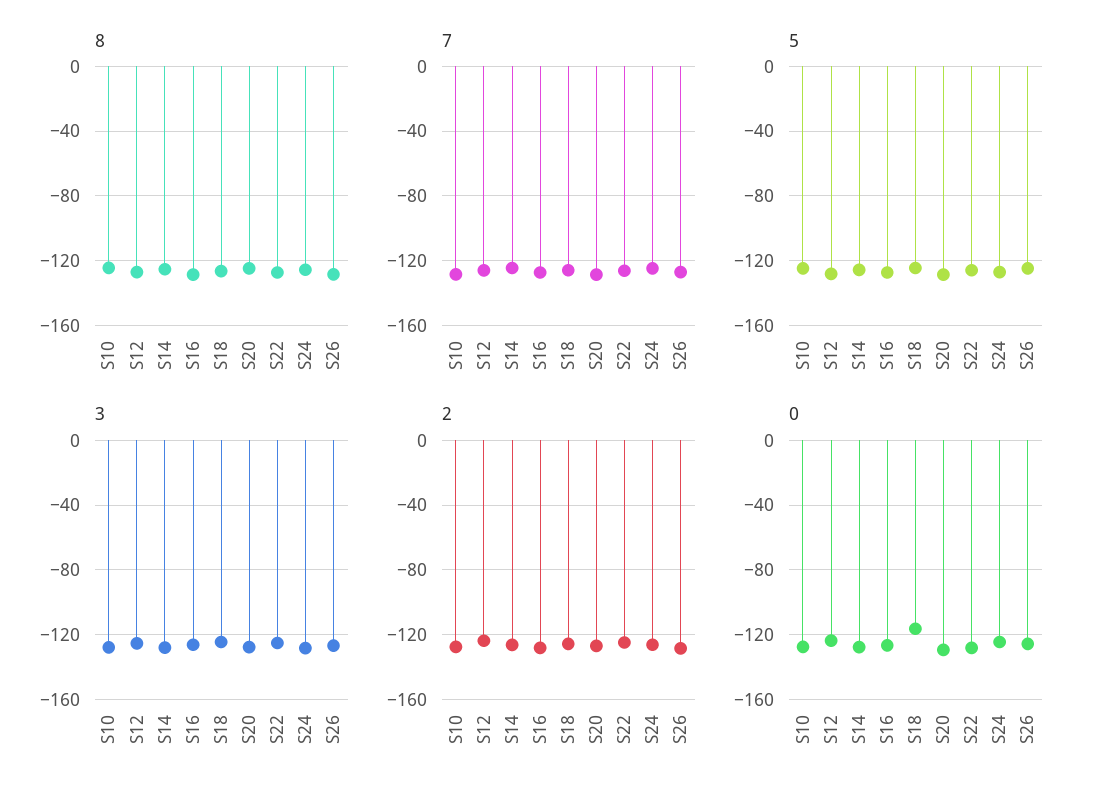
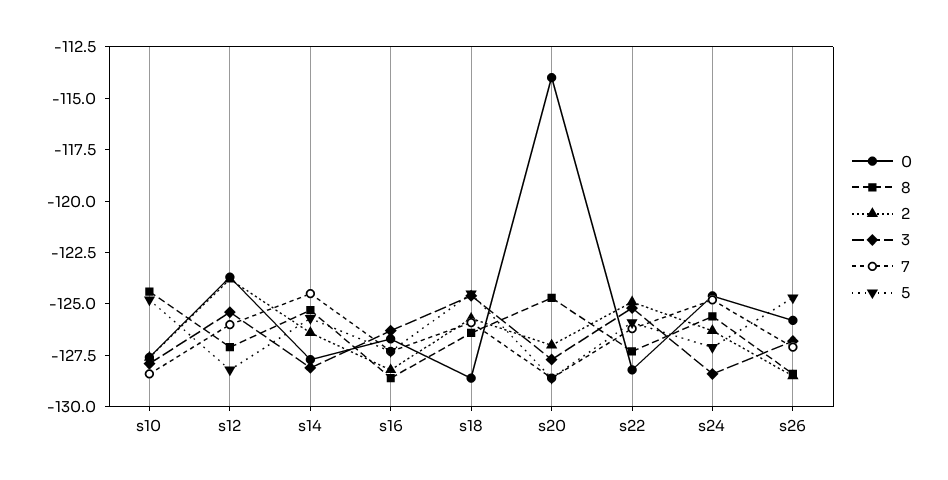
  {
    "8": {
      "S10": -124.5,
      "S12": -127,
      "S14": -125.5,
      "S16": -128.5,
      "S18": -126.5,
      "S20": -124.5,
      "S22": -127.5,
      "S24": -125.5,
      "S26": -128.5
    },
    "7": {
      "S10": -128.5,
      "S12": -126,
      "S14": -124.5,
      "S16": -127.5,
      "S18": -126,
      "S20": -128.5,
      "S22": -126,
      "S24": -125,
      "S26": -127
    },
    "5": {
      "S10": -125,
      "S12": -128,
      "S14": -125.5,
      "S16": -127.5,
      "S18": -124.5,
      "S20": -128.5,
      "S22": -126,
      "S24": -127,
      "S26": -124.5
    },
    "3": {
      "S10": -128,
      "S12": -125.5,
      "S14": -128,
      "S16": -126.5,
      "S18": -124.5,
      "S20": -127.5,
      "S22": -125,
      "S24": -128.5,
      "S26": -127
    },
    "2": {
      "S10": -127.5,
      "S12": -124,
      "S14": -126.5,
      "S16": -128,
      "S18": -125.5,
      "S20": -127,
      "S22": -125,
      "S24": -126.5,
      "S26": -128.5
    },
    "0": {
      "S10": -127.5,
      "S12": -123.5,
      "S14": -127.5,
      "S16": -126.5,
-     "S18": -115,
+     "S18": -128.5,
-     "S20": -130,
+     "S20": -114,
      "S22": -128,
      "S24": -124.5,
      "S26": -126
    }
  }

